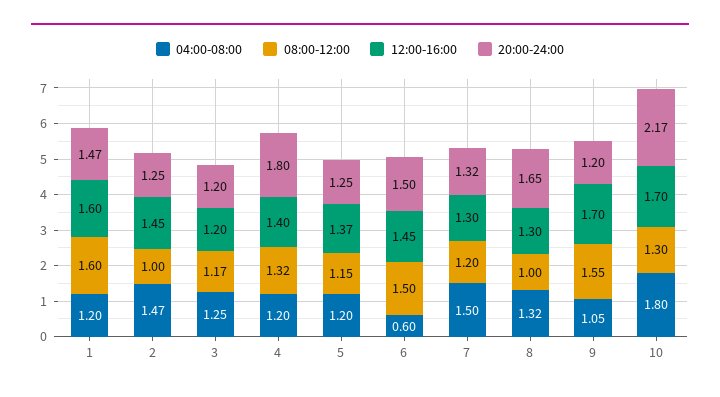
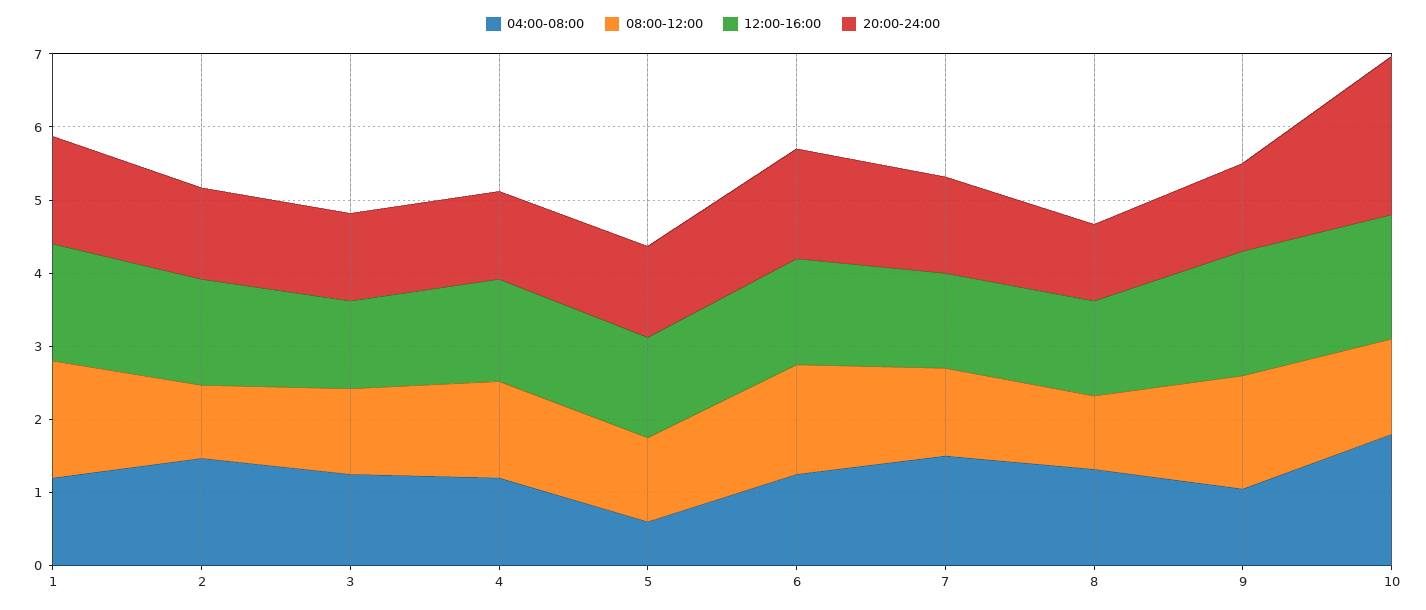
  {
    "04:00-08:00": {
      "1": 1.2,
      "2": 1.47,
      "3": 1.25,
      "4": 1.2,
-     "5": 1.2,
+     "5": 0.6,
-     "6": 0.6,
+     "6": 1.2,
      "7": 1.5,
      "8": 1.32,
      "9": 1.05,
      "10": 1.8
    },
    "08:00-12:00": {
      "1": 1.6,
      "2": 1,
      "3": 1.17,
      "4": 1.32,
      "5": 1.15,
      "6": 1.5,
      "7": 1.2,
      "8": 1,
      "9": 1.55,
      "10": 1.3
    },
    "12:00-16:00": {
      "1": 1.6,
      "2": 1.45,
      "3": 1.2,
      "4": 1.4,
      "5": 1.37,
      "6": 1.45,
      "7": 1.3,
      "8": 1.3,
      "9": 1.7,
      "10": 1.7
    },
    "20:00-24:00": {
      "1": 1.47,
      "2": 1.25,
      "3": 1.2,
-     "4": 1.8,
+     "4": 1.2,
      "5": 1.25,
      "6": 1.5,
      "7": 1.32,
-     "8": 1.65,
+     "8": 1,
      "9": 1.2,
      "10": 2.17
    }
  }

